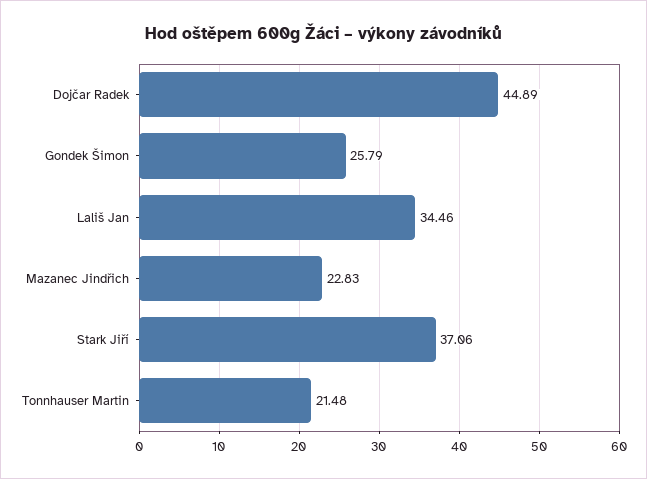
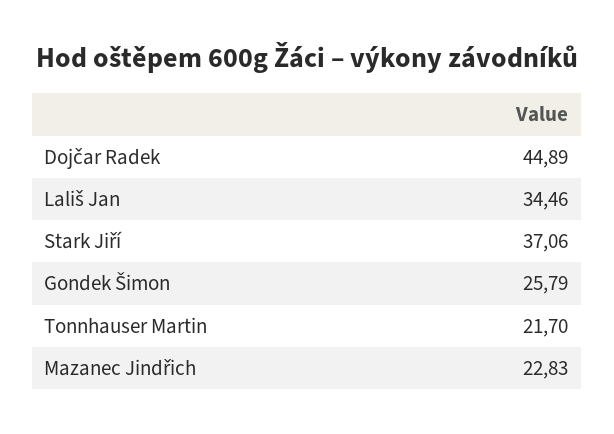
  {
    "Dojčar Radek": 44.89,
    "Gondek Šimon": 25.79,
    "Lališ Jan": 34.46,
    "Mazanec Jindřich": 22.83,
    "Stark Jiří": 37.06,
-   "Tonnhauser Martin": 21.48
+   "Tonnhauser Martin": 21.7
  }

